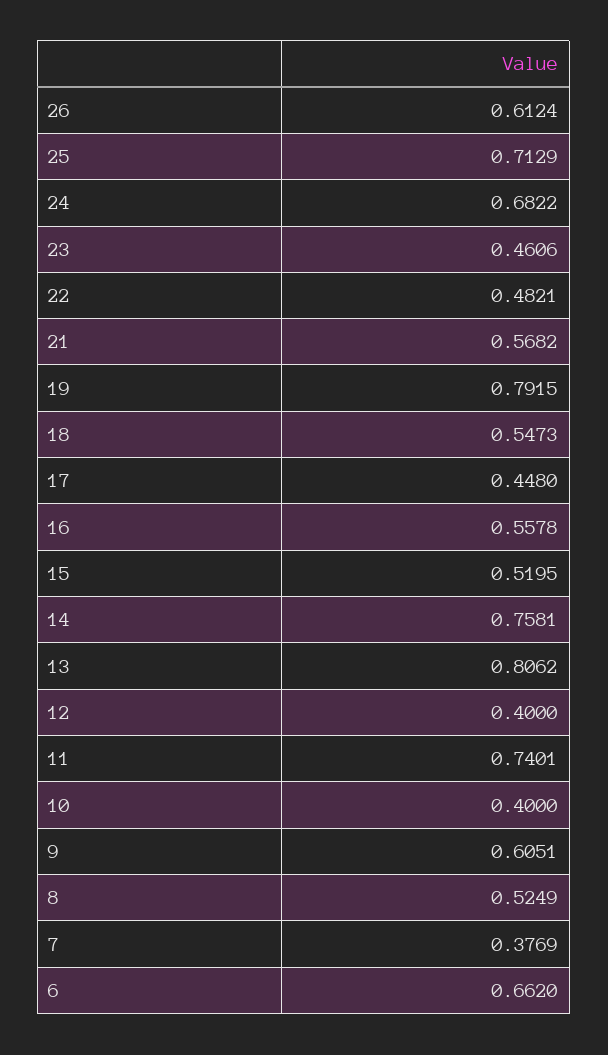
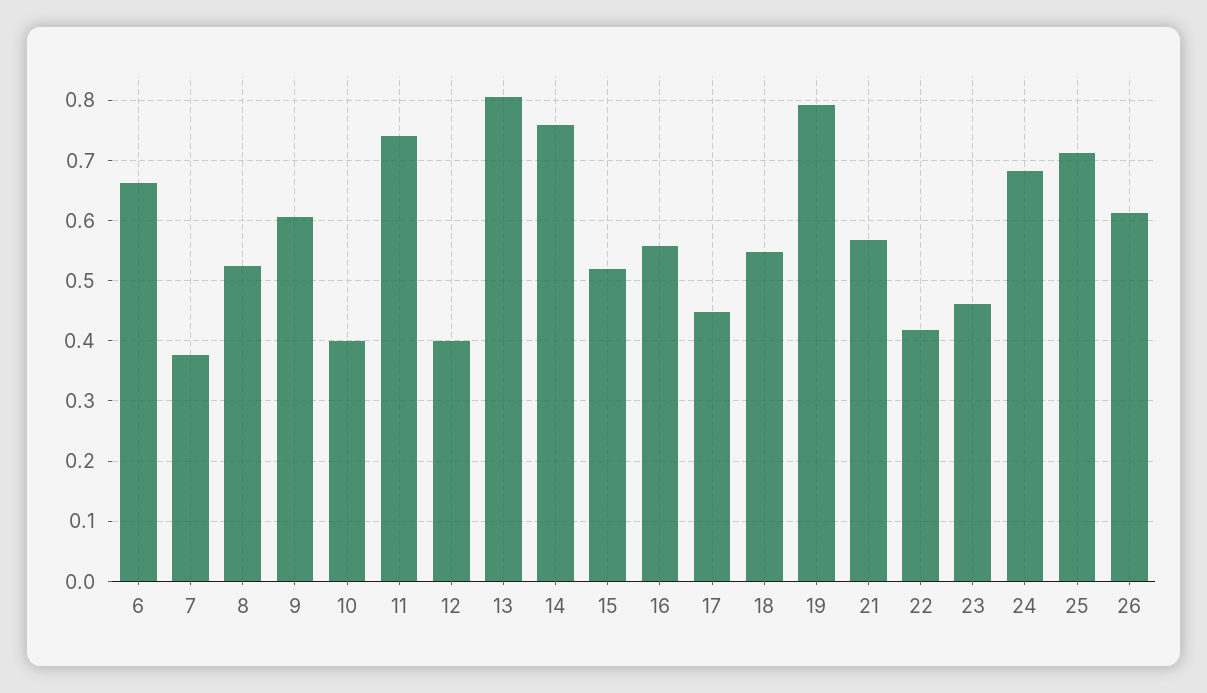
  {
    "26": 0.6124,
    "25": 0.7129,
    "24": 0.6822,
    "23": 0.4606,
-   "22": 0.4821,
+   "22": 0.42,
    "21": 0.5682,
    "19": 0.7915,
    "18": 0.5473,
    "17": 0.448,
    "16": 0.5578,
    "15": 0.5195,
    "14": 0.7581,
    "13": 0.8062,
    "12": 0.4,
    "11": 0.7401,
    "10": 0.4,
    "9": 0.6051,
    "8": 0.5249,
    "7": 0.3769,
    "6": 0.662
  }

